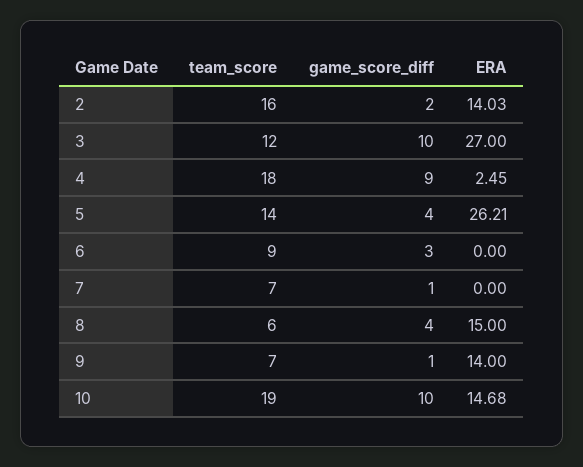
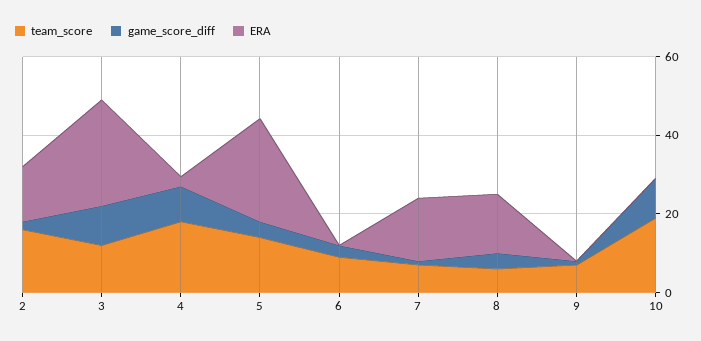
  {
    "team_score": {
      "2": 16,
      "3": 12,
      "4": 18,
      "5": 14,
      "6": 9,
      "7": 7,
      "8": 6,
      "9": 7,
      "10": 19
    },
    "game_score_diff": {
      "2": 2,
      "3": 10,
      "4": 9,
      "5": 4,
      "6": 3,
      "7": 1,
      "8": 4,
      "9": 1,
      "10": 10
    },
    "ERA": {
      "2": 14.03,
      "3": 27,
      "4": 2.45,
      "5": 26.21,
      "6": 0,
-     "7": 0,
+     "7": 15,
      "8": 15,
-     "9": 14,
+     "9": 0,
-     "10": 14.68
+     "10": 0
    }
  }

